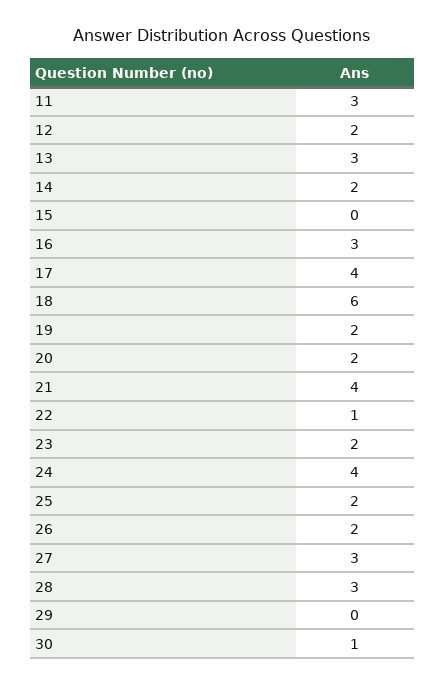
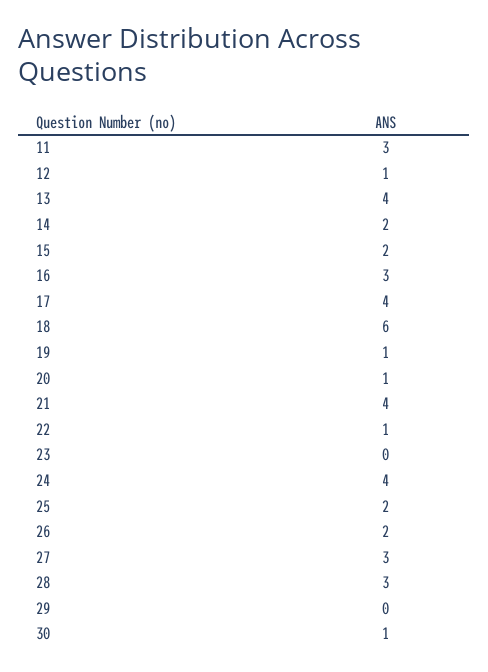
  {
    "11": 3,
-   "12": 2,
+   "12": 1,
-   "13": 3,
+   "13": 4,
    "14": 2,
-   "15": 0,
+   "15": 2,
    "16": 3,
    "17": 4,
    "18": 6,
-   "19": 2,
+   "19": 1,
-   "20": 2,
+   "20": 1,
    "21": 4,
    "22": 1,
-   "23": 2,
+   "23": 0,
    "24": 4,
    "25": 2,
    "26": 2,
    "27": 3,
    "28": 3,
    "29": 0,
    "30": 1
  }

